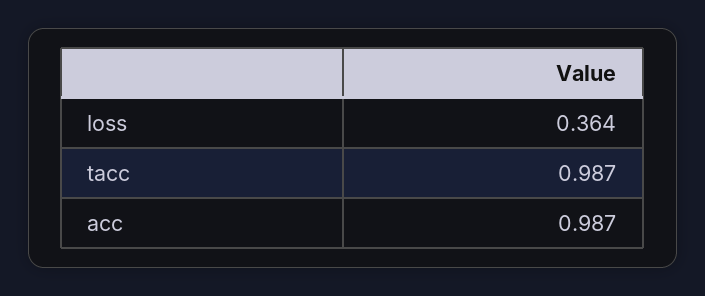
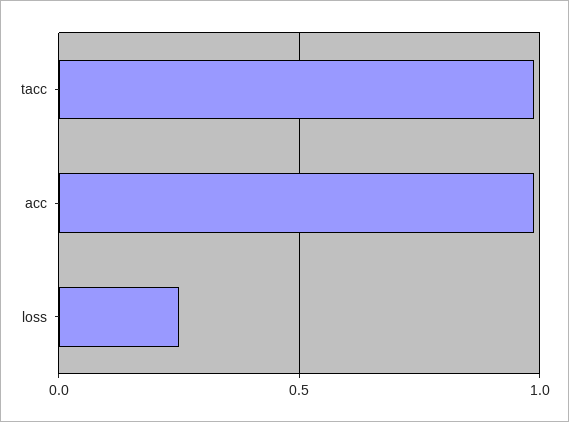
  {
-   "loss": 0.364,
+   "loss": 0.25,
    "tacc": 0.987,
    "acc": 0.987
  }

